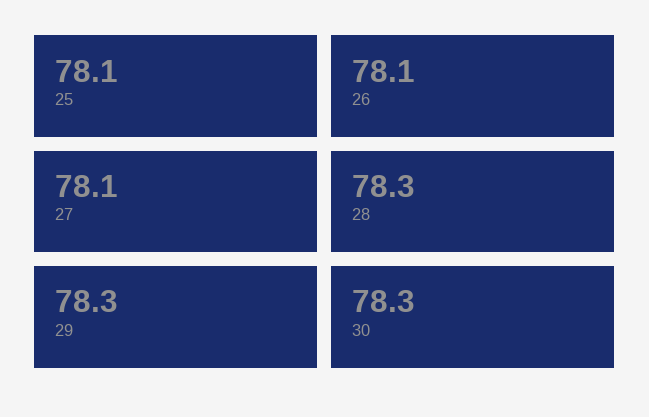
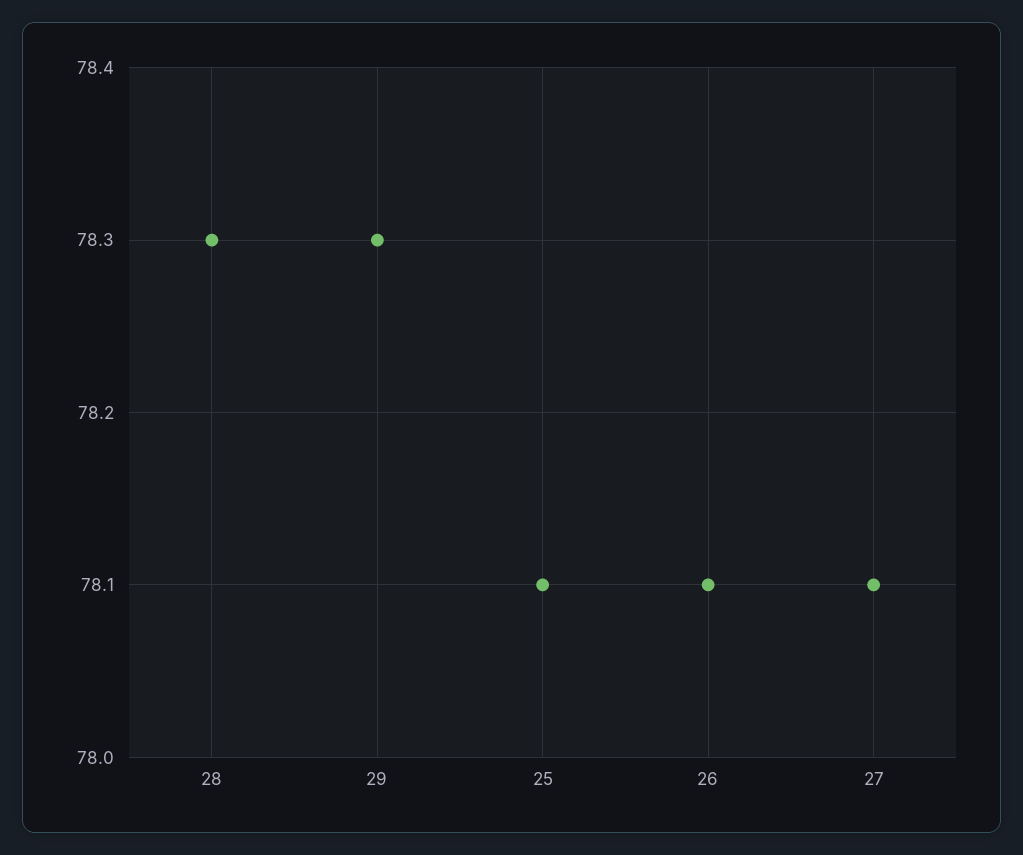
  {
    "25": 78.1,
    "26": 78.1,
    "27": 78.1,
    "28": 78.3,
-   "29": 78.3,
+   "29": 78.3
-   "30": 78.3
  }

